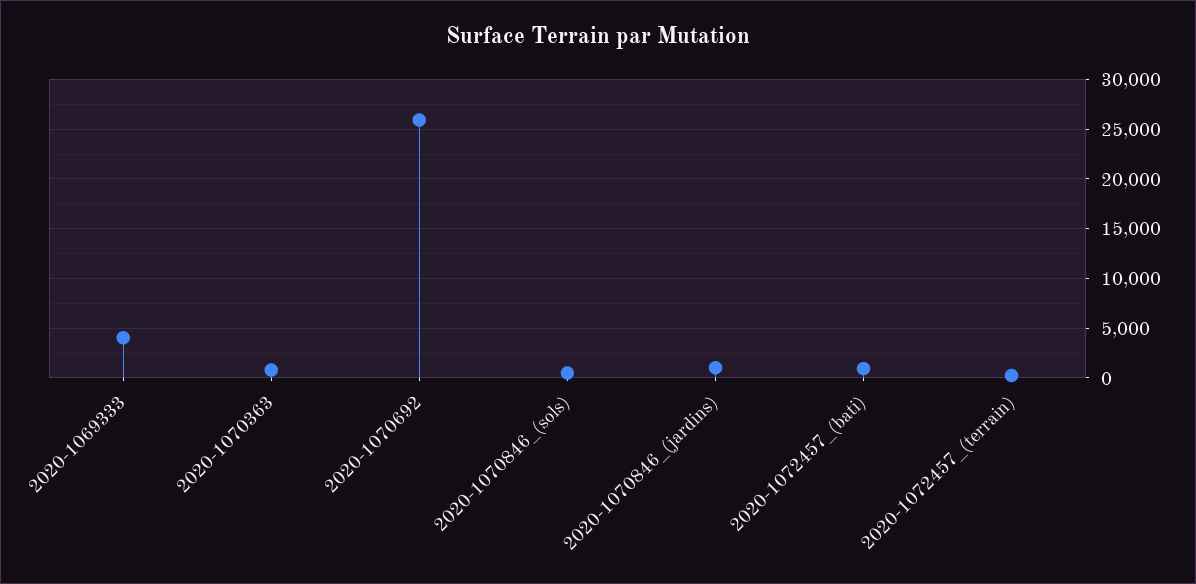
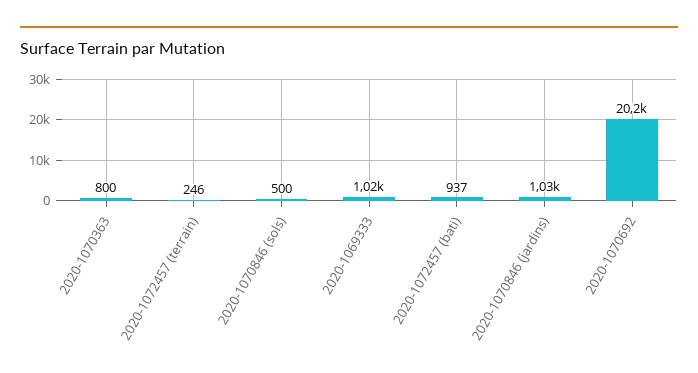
  {
-   "2020-1069333": 4000,
+   "2020-1069333": 1020,
    "2020-1070363": 800,
-   "2020-1070692": 26000,
+   "2020-1070692": 20200,
    "2020-1070846_(sols)": 500,
    "2020-1070846_(jardins)": 1030,
    "2020-1072457_(bati)": 937,
    "2020-1072457_(terrain)": 246
  }

